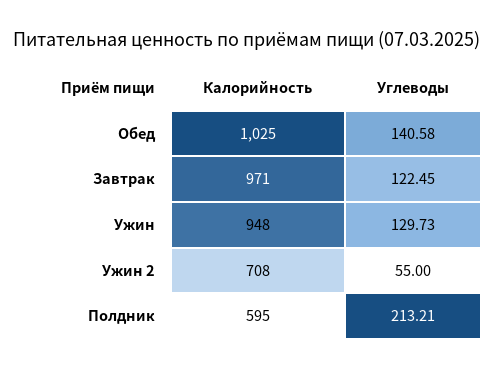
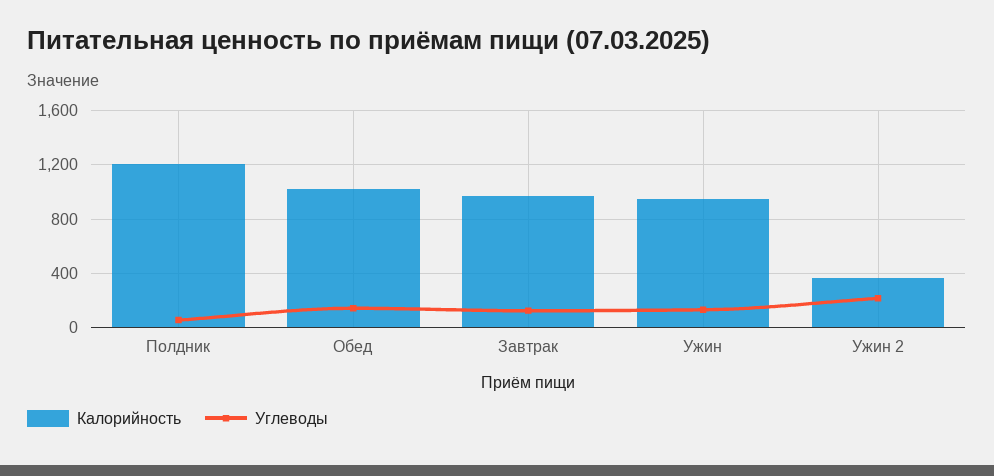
  {
    "Калорийность": {
      "Обед": 1025,
      "Завтрак": 971,
      "Ужин": 948,
-     "Ужин 2": 708,
+     "Ужин 2": 350,
-     "Полдник": 595
+     "Полдник": 1200
    },
    "Углеводы": {
      "Обед": 140.58,
      "Завтрак": 122.45,
      "Ужин": 129.73,
-     "Ужин 2": 55,
+     "Ужин 2": 200,
-     "Полдник": 213.21
+     "Полдник": 50
    }
  }

